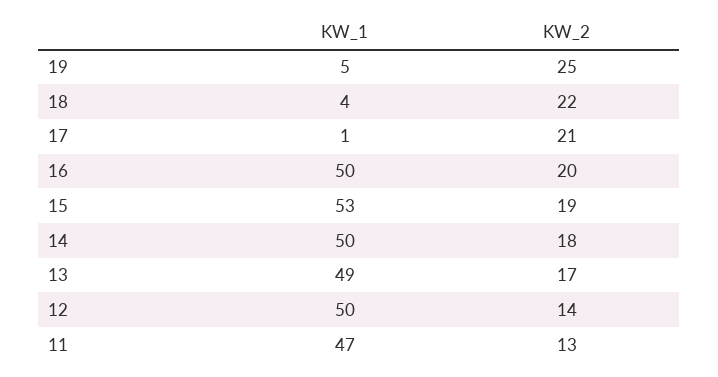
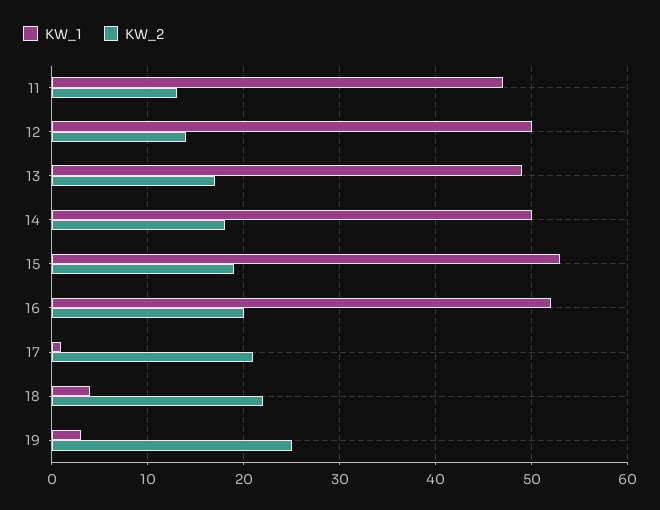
  {
    "KW_1": {
-     "19": 5,
+     "19": 3,
      "18": 4,
      "17": 1,
-     "16": 50,
+     "16": 52,
      "15": 53,
      "14": 50,
      "13": 49,
      "12": 50,
      "11": 47
    },
    "KW_2": {
      "19": 25,
      "18": 22,
      "17": 21,
      "16": 20,
      "15": 19,
      "14": 18,
      "13": 17,
      "12": 14,
      "11": 13
    }
  }

